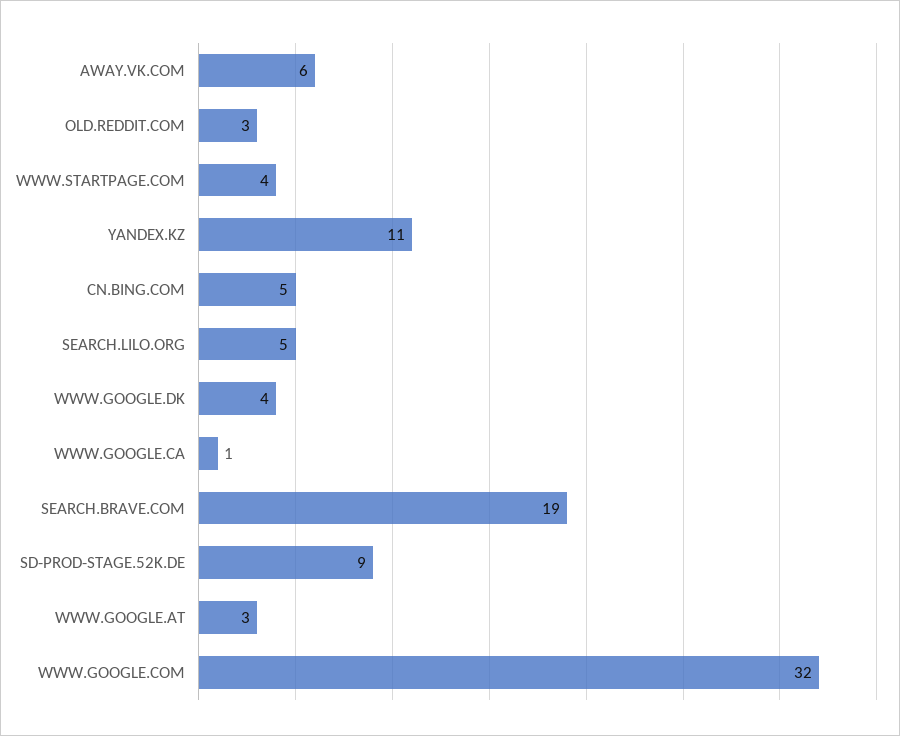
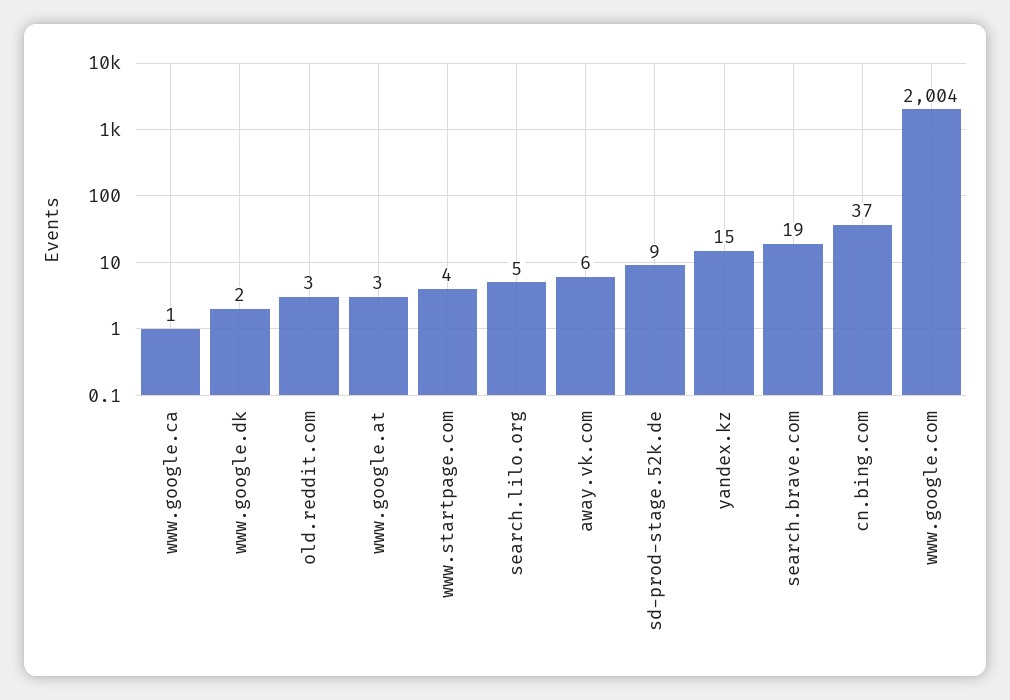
  {
    "AWAY.VK.COM": 6,
    "OLD.REDDIT.COM": 3,
    "WWW.STARTPAGE.COM": 4,
-   "YANDEX.KZ": 11,
+   "YANDEX.KZ": 15,
-   "CN.BING.COM": 5,
+   "CN.BING.COM": 37,
    "SEARCH.LILO.ORG": 5,
-   "WWW.GOOGLE.DK": 4,
+   "WWW.GOOGLE.DK": 2,
    "WWW.GOOGLE.CA": 1,
    "SEARCH.BRAVE.COM": 19,
    "SD-PROD-STAGE.52K.DE": 9,
    "WWW.GOOGLE.AT": 3,
-   "WWW.GOOGLE.COM": 32
+   "WWW.GOOGLE.COM": 2004
  }

